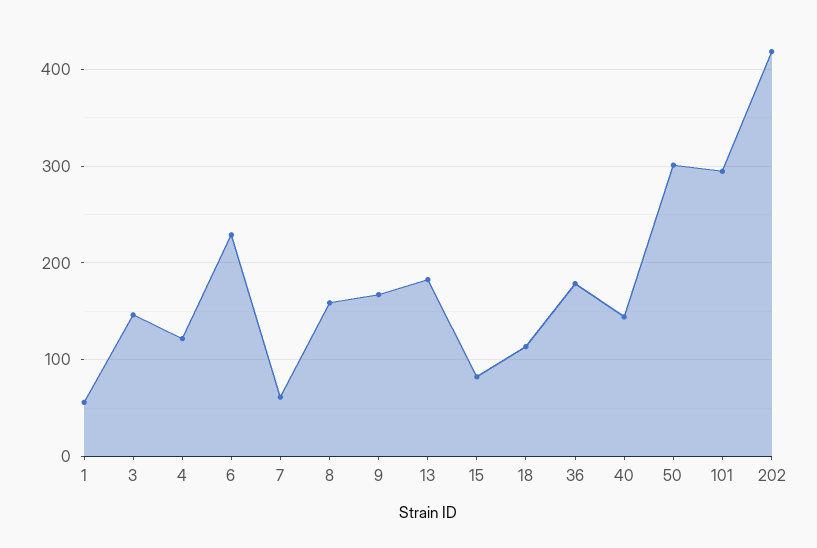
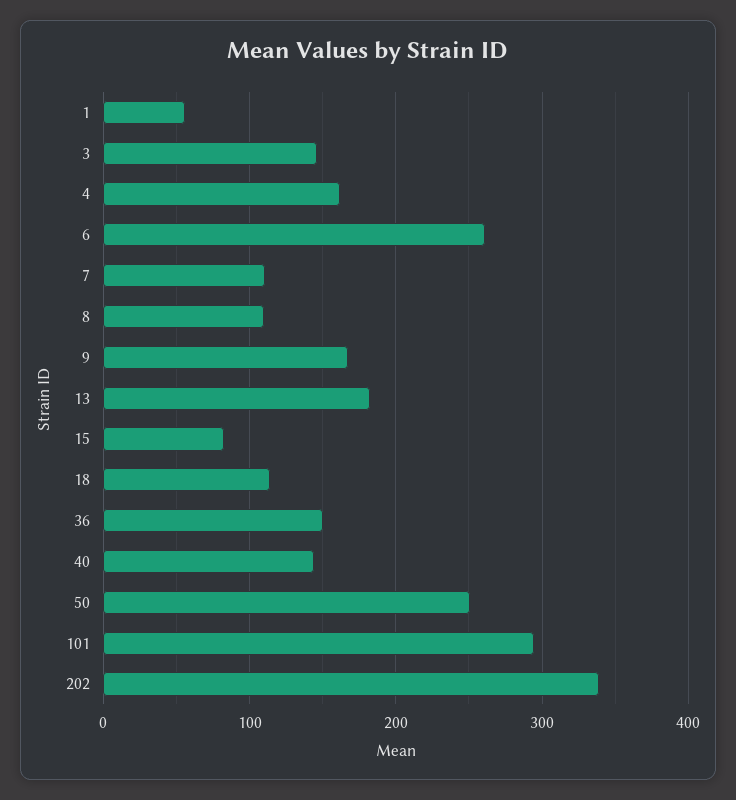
  {
    "1": 60,
    "3": 150,
-   "4": 120,
+   "4": 160,
-   "6": 230,
+   "6": 260,
-   "7": 60,
+   "7": 110,
-   "8": 160,
+   "8": 110,
    "9": 170,
    "13": 180,
    "15": 80,
    "18": 110,
-   "36": 180,
+   "36": 150,
    "40": 140,
-   "50": 300,
+   "50": 250,
    "101": 290,
-   "202": 420
+   "202": 340
  }

